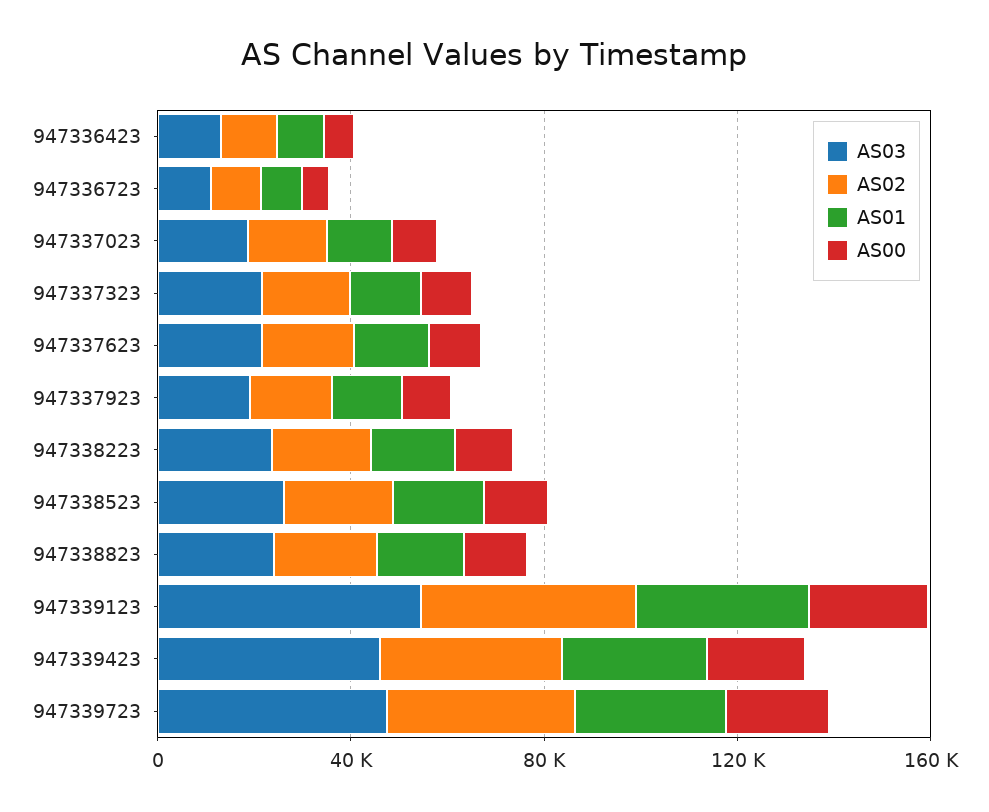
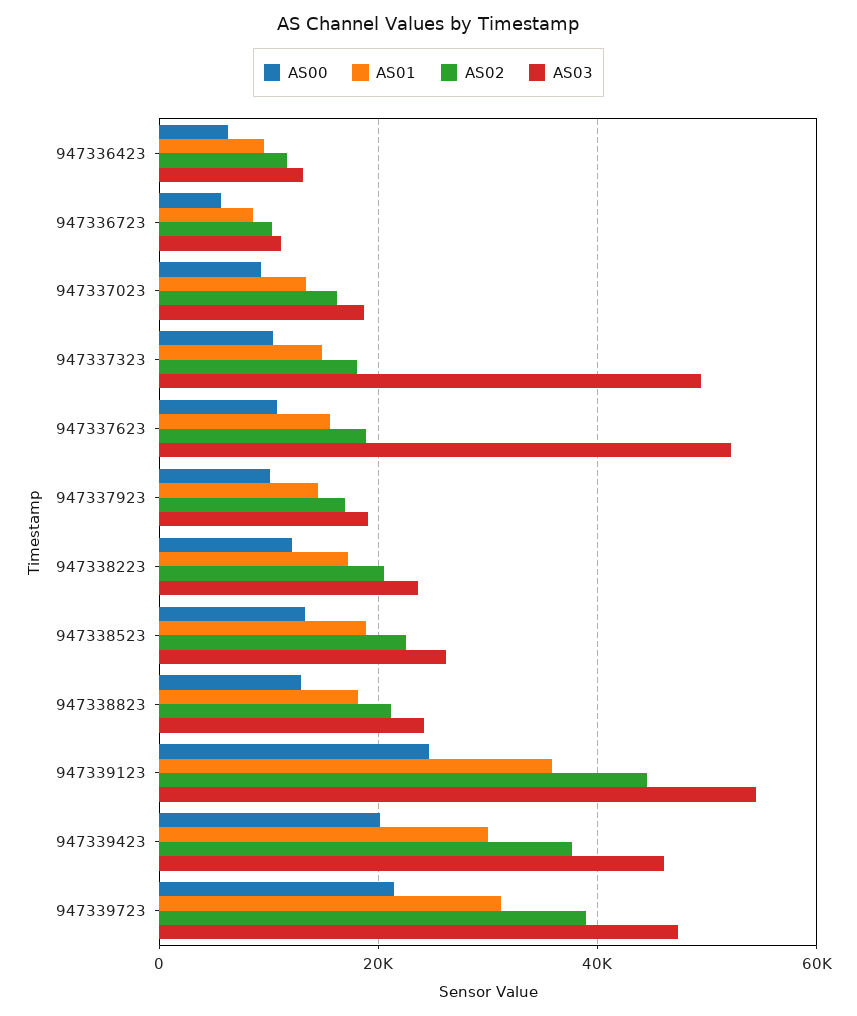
  {
    "AS03": {
      "947336423": 14000,
      "947336723": 12000,
      "947337023": 18000,
-     "947337323": 20000,
+     "947337323": 50000,
-     "947337623": 20000,
+     "947337623": 52000,
      "947337923": 20000,
      "947338223": 24000,
      "947338523": 26000,
      "947338823": 24000,
      "947339123": 54000,
      "947339423": 46000,
      "947339723": 48000
    },
    "AS02": {
      "947336423": 12000,
      "947336723": 10000,
      "947337023": 16000,
      "947337323": 18000,
      "947337623": 18000,
      "947337923": 16000,
      "947338223": 20000,
      "947338523": 22000,
      "947338823": 22000,
      "947339123": 44000,
      "947339423": 38000,
      "947339723": 38000
    },
    "AS01": {
      "947336423": 10000,
      "947336723": 8000,
      "947337023": 14000,
      "947337323": 14000,
      "947337623": 16000,
      "947337923": 14000,
      "947338223": 18000,
      "947338523": 18000,
      "947338823": 18000,
      "947339123": 36000,
      "947339423": 30000,
      "947339723": 32000
    },
    "AS00": {
      "947336423": 6000,
      "947336723": 6000,
      "947337023": 10000,
      "947337323": 10000,
      "947337623": 10000,
      "947337923": 10000,
      "947338223": 12000,
      "947338523": 14000,
      "947338823": 12000,
      "947339123": 24000,
      "947339423": 20000,
      "947339723": 22000
    }
  }

